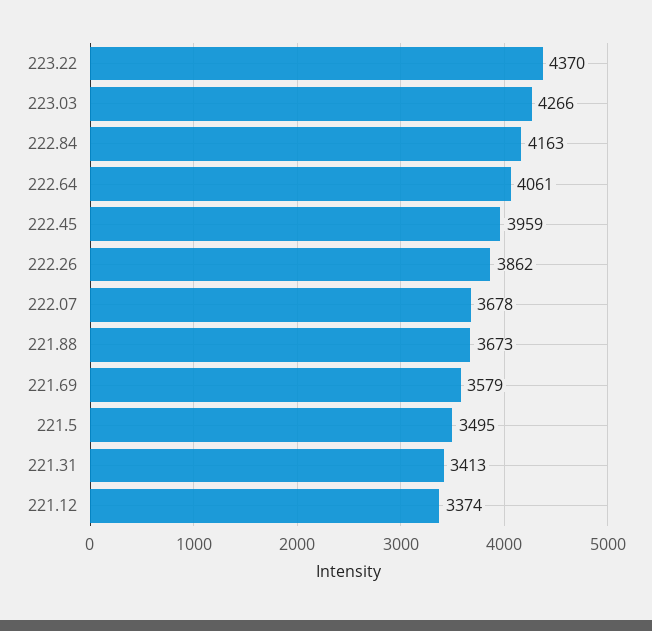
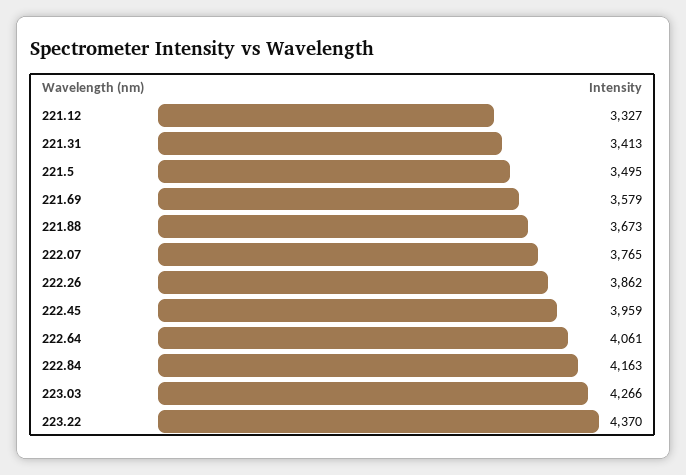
  {
    "223.22": 4370,
    "223.03": 4266,
    "222.84": 4163,
    "222.64": 4061,
    "222.45": 3959,
    "222.26": 3862,
-   "222.07": 3678,
+   "222.07": 3765,
    "221.88": 3673,
    "221.69": 3579,
    "221.5": 3495,
    "221.31": 3413,
-   "221.12": 3374
+   "221.12": 3327
  }

